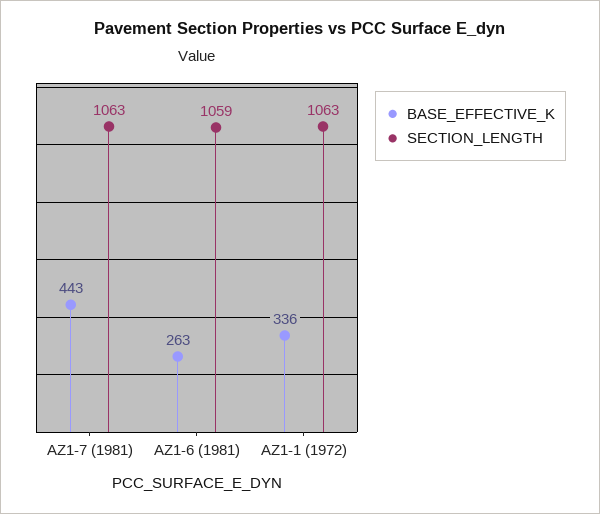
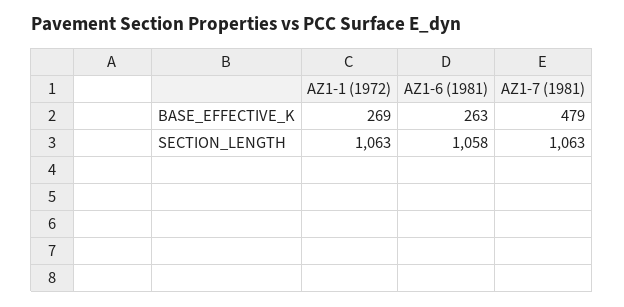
  {
    "BASE_EFFECTIVE_K": {
-     "AZ1-7 (1981)": 443,
+     "AZ1-7 (1981)": 479,
      "AZ1-6 (1981)": 263,
-     "AZ1-1 (1972)": 336
+     "AZ1-1 (1972)": 269
    },
    "SECTION_LENGTH": {
      "AZ1-7 (1981)": 1063,
-     "AZ1-6 (1981)": 1059,
+     "AZ1-6 (1981)": 1058,
      "AZ1-1 (1972)": 1063
    }
  }

